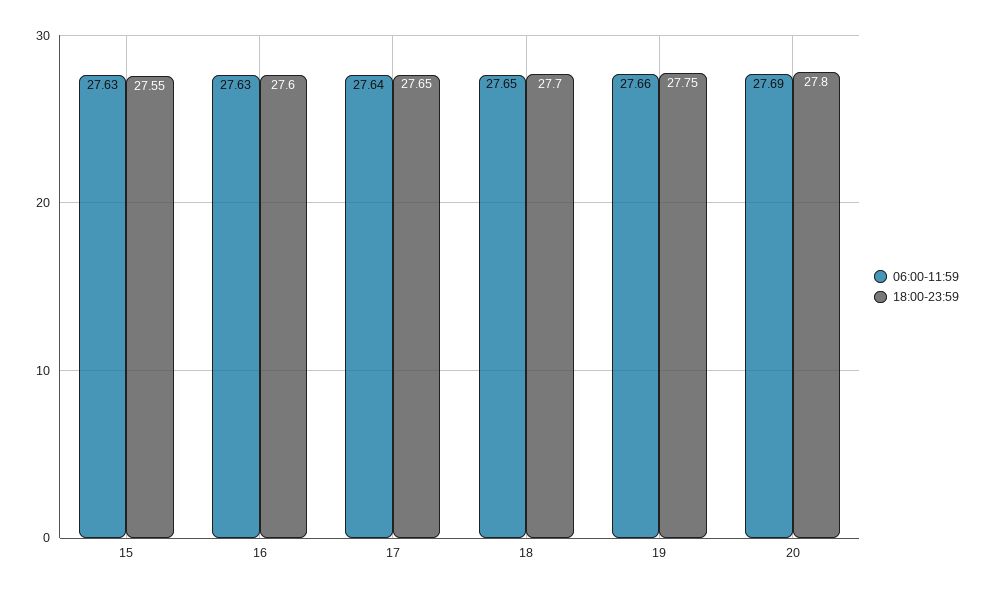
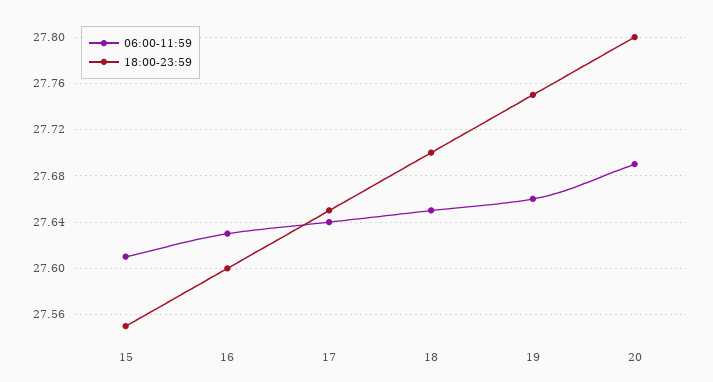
  {
    "06:00-11:59": {
-     "15": 27.63,
+     "15": 27.61,
      "16": 27.63,
      "17": 27.64,
      "18": 27.65,
      "19": 27.66,
      "20": 27.69
    },
    "18:00-23:59": {
      "15": 27.55,
      "16": 27.6,
      "17": 27.65,
      "18": 27.7,
      "19": 27.75,
      "20": 27.8
    }
  }

